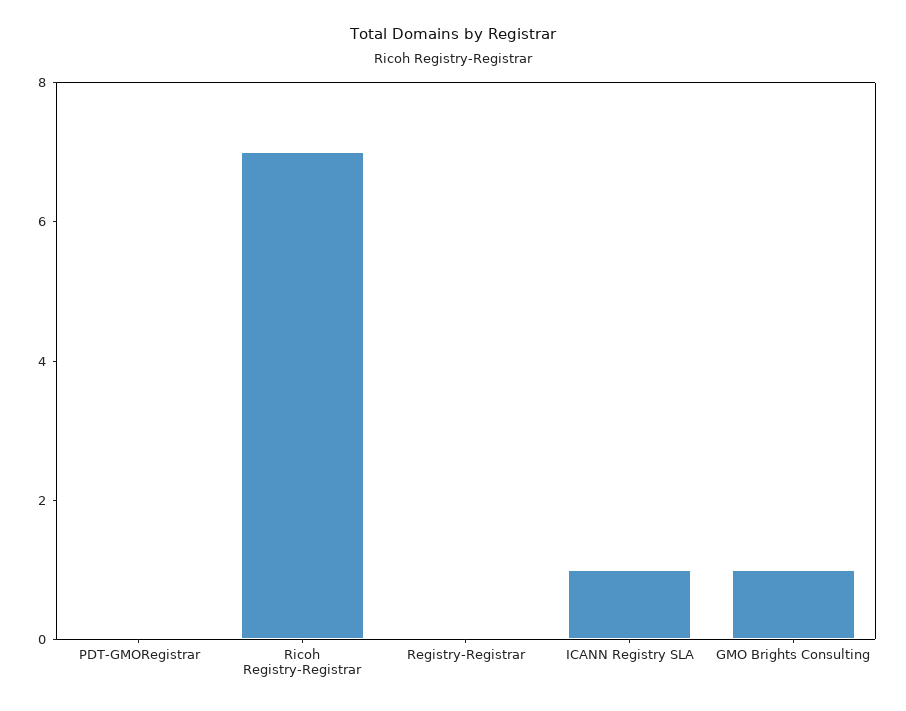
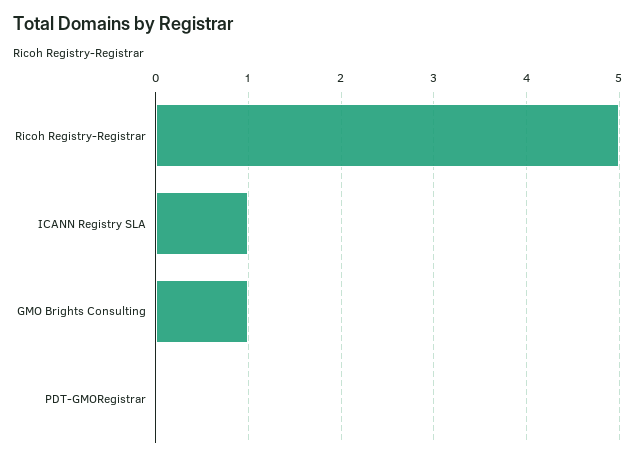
  {
    "PDT-GMORegistrar": 0,
-   "Ricoh Registry-Registrar": 7,
+   "Ricoh Registry-Registrar": 5,
-   "Registry-Registrar": 0,
    "ICANN Registry SLA": 1,
    "GMO Brights Consulting": 1
  }

